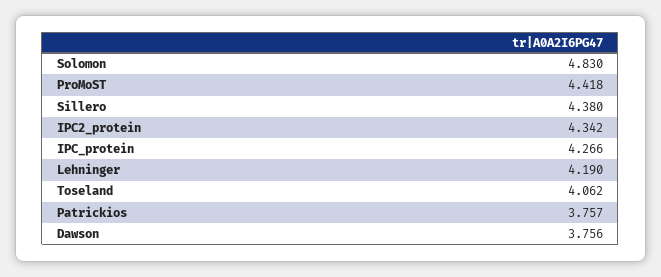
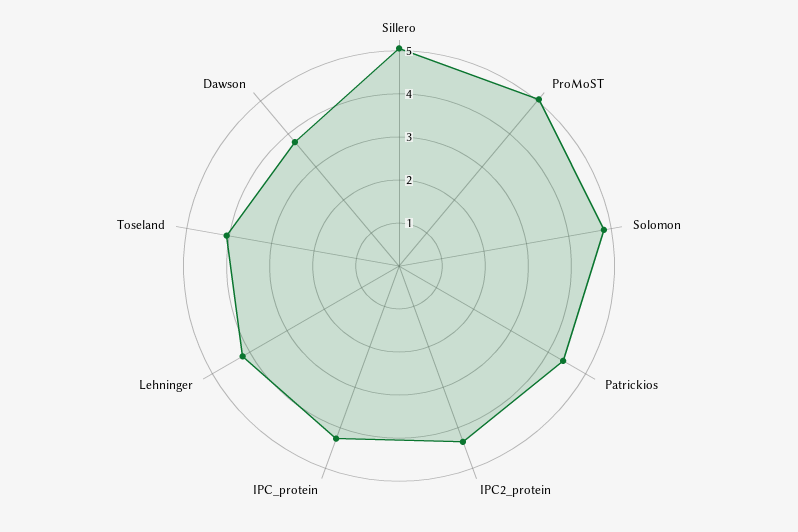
  {
    "Solomon": 4.83,
-   "ProMoST": 4.418,
+   "ProMoST": 5,
-   "Sillero": 4.38,
+   "Sillero": 5,
    "IPC2_protein": 4.342,
    "IPC_protein": 4.266,
    "Lehninger": 4.19,
    "Toseland": 4.062,
-   "Patrickios": 3.757,
+   "Patrickios": 4.4,
    "Dawson": 3.756
  }

